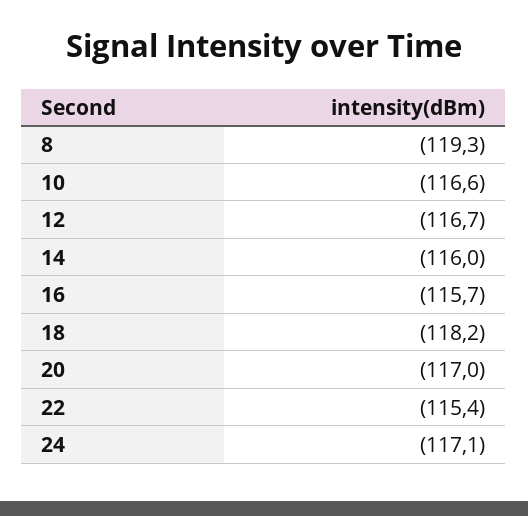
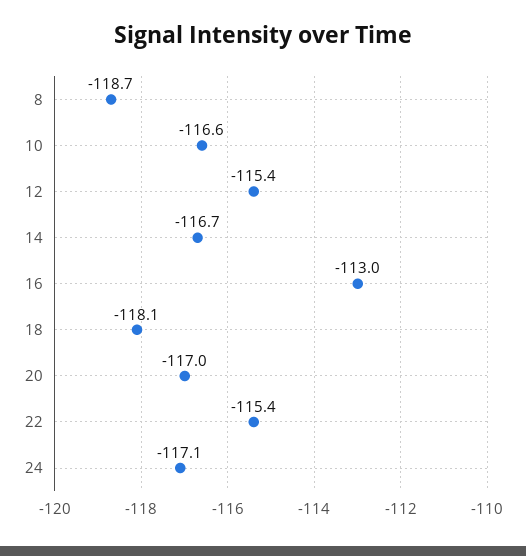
  {
-   "8": -119.3,
+   "8": -118.7,
    "10": -116.6,
-   "12": -116.7,
+   "12": -115.4,
-   "14": -116,
+   "14": -116.7,
-   "16": -115.7,
+   "16": -113,
-   "18": -118.2,
+   "18": -118.1,
    "20": -117,
    "22": -115.4,
    "24": -117.1
  }

